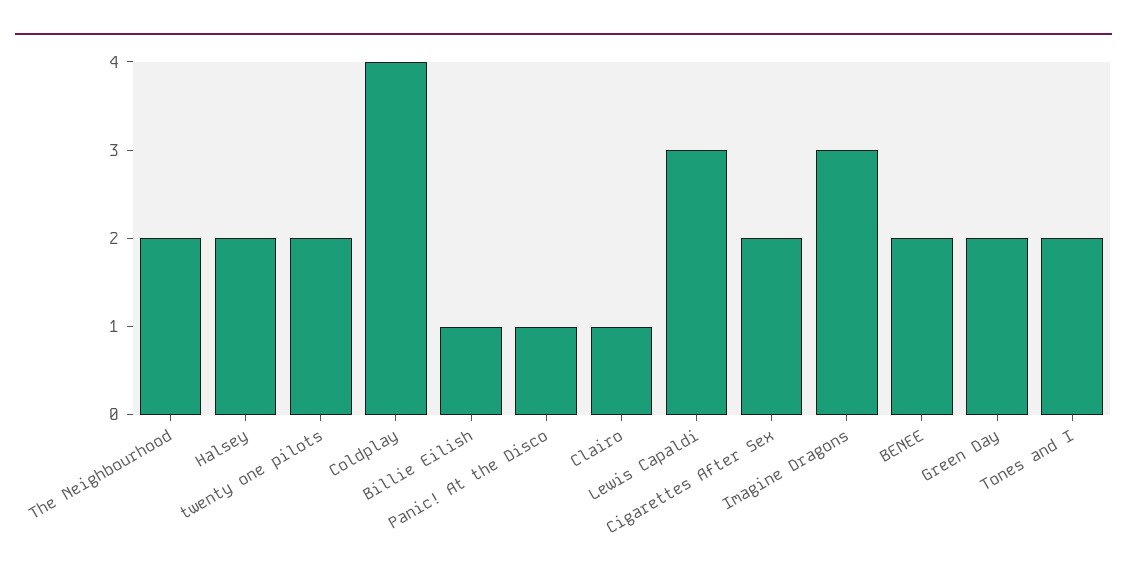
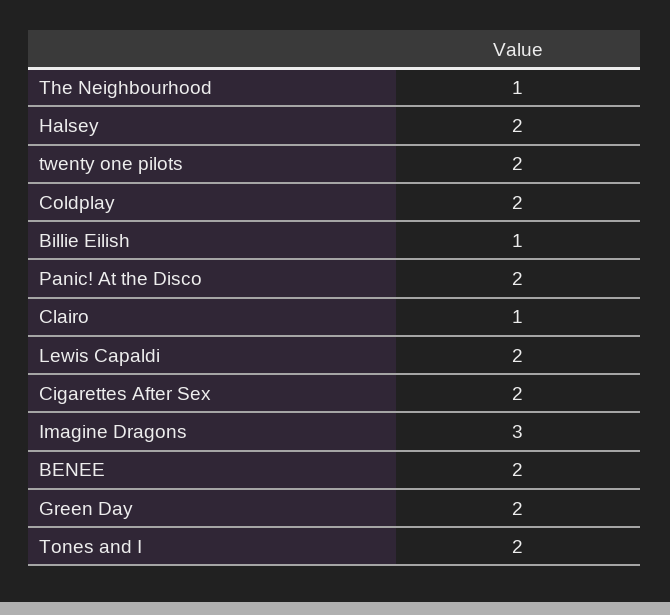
  {
-   "The Neighbourhood": 2,
+   "The Neighbourhood": 1,
    "Halsey": 2,
    "twenty one pilots": 2,
-   "Coldplay": 4,
+   "Coldplay": 2,
    "Billie Eilish": 1,
-   "Panic! At the Disco": 1,
+   "Panic! At the Disco": 2,
    "Clairo": 1,
-   "Lewis Capaldi": 3,
+   "Lewis Capaldi": 2,
    "Cigarettes After Sex": 2,
    "Imagine Dragons": 3,
    "BENEE": 2,
    "Green Day": 2,
    "Tones and I": 2
  }

